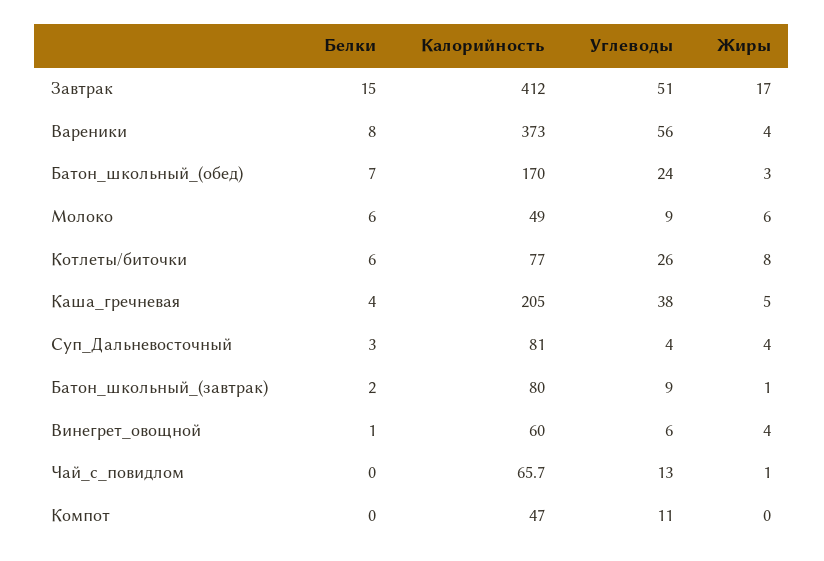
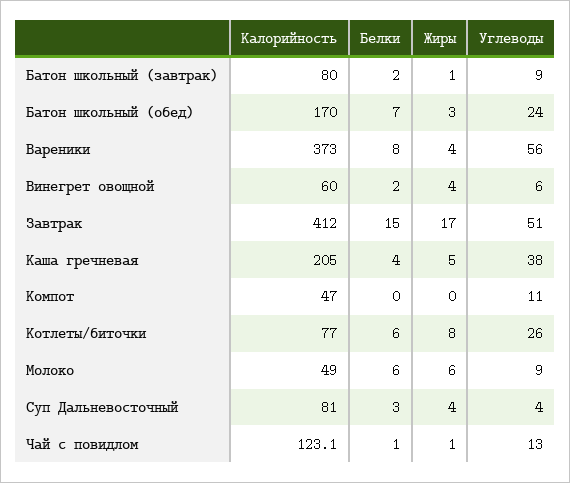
  {
    "Белки": {
      "Завтрак": 15,
      "Вареники": 8,
      "Батон_школьный_(обед)": 7,
      "Молоко": 6,
      "Котлеты/биточки": 6,
      "Каша_гречневая": 4,
      "Суп_Дальневосточный": 3,
      "Батон_школьный_(завтрак)": 2,
-     "Винегрет_овощной": 1,
+     "Винегрет_овощной": 2,
-     "Чай_с_повидлом": 0,
+     "Чай_с_повидлом": 1,
      "Компот": 0
    },
    "Калорийность": {
      "Завтрак": 412,
      "Вареники": 373,
      "Батон_школьный_(обед)": 170,
      "Молоко": 49,
      "Котлеты/биточки": 77,
      "Каша_гречневая": 205,
      "Суп_Дальневосточный": 81,
      "Батон_школьный_(завтрак)": 80,
      "Винегрет_овощной": 60,
-     "Чай_с_повидлом": 65.7,
+     "Чай_с_повидлом": 123.1,
      "Компот": 47
    },
    "Углеводы": {
      "Завтрак": 51,
      "Вареники": 56,
      "Батон_школьный_(обед)": 24,
      "Молоко": 9,
      "Котлеты/биточки": 26,
      "Каша_гречневая": 38,
      "Суп_Дальневосточный": 4,
      "Батон_школьный_(завтрак)": 9,
      "Винегрет_овощной": 6,
      "Чай_с_повидлом": 13,
      "Компот": 11
    },
    "Жиры": {
      "Завтрак": 17,
      "Вареники": 4,
      "Батон_школьный_(обед)": 3,
      "Молоко": 6,
      "Котлеты/биточки": 8,
      "Каша_гречневая": 5,
      "Суп_Дальневосточный": 4,
      "Батон_школьный_(завтрак)": 1,
      "Винегрет_овощной": 4,
      "Чай_с_повидлом": 1,
      "Компот": 0
    }
  }

